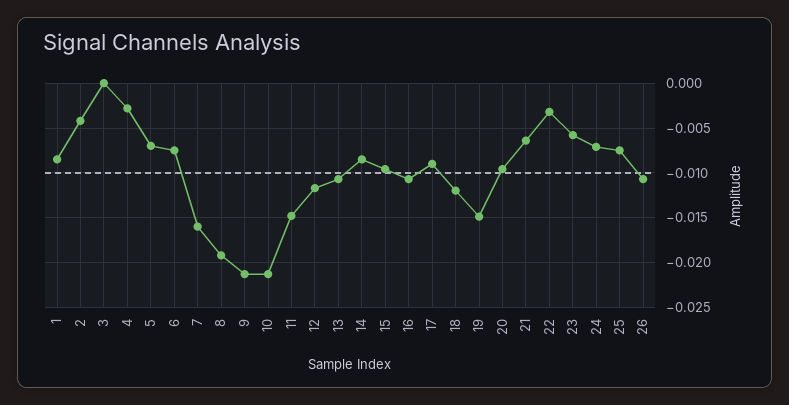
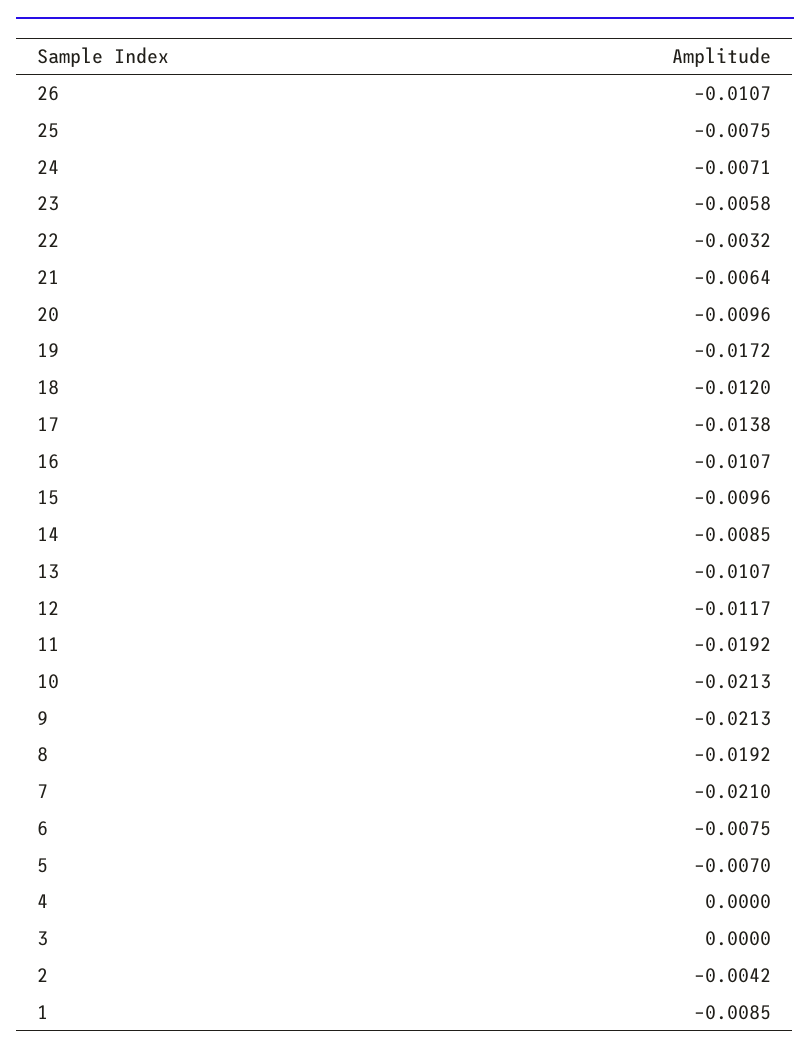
  {
    "1": -0.0085,
    "2": -0.0042,
    "3": 0,
-   "4": -0.003,
+   "4": 0,
    "5": -0.007,
    "6": -0.0075,
-   "7": -0.016,
+   "7": -0.021,
    "8": -0.0192,
    "9": -0.0213,
    "10": -0.0213,
-   "11": -0.015,
+   "11": -0.0192,
    "12": -0.0117,
    "13": -0.0107,
    "14": -0.0085,
    "15": -0.0096,
    "16": -0.0107,
-   "17": -0.009,
+   "17": -0.0138,
    "18": -0.012,
-   "19": -0.015,
+   "19": -0.0172,
    "20": -0.0096,
    "21": -0.0064,
    "22": -0.0032,
    "23": -0.0058,
    "24": -0.0071,
    "25": -0.0075,
    "26": -0.0107
  }

